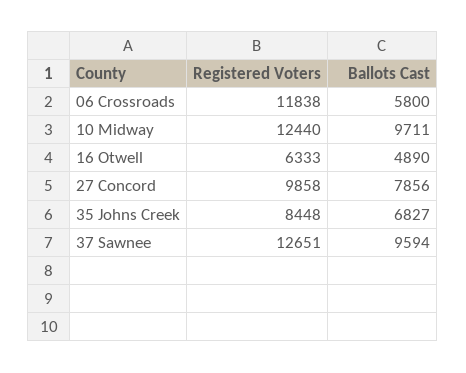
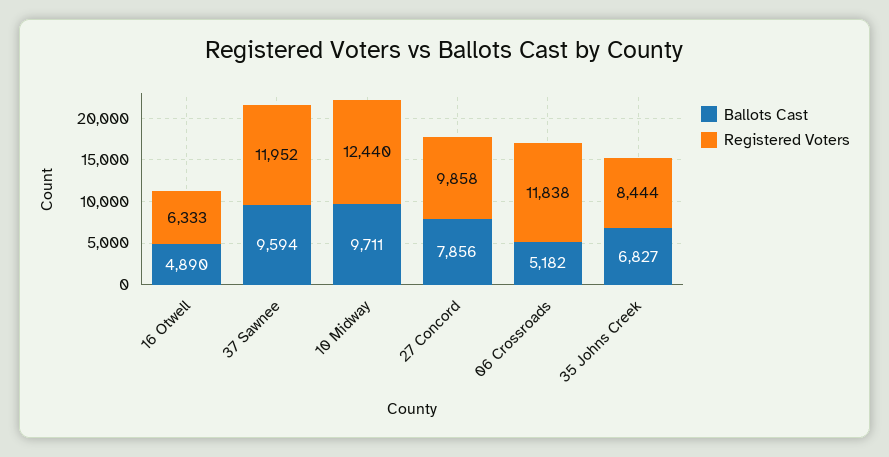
  {
    "Registered Voters": {
      "06 Crossroads": 11838,
      "10 Midway": 12440,
      "16 Otwell": 6333,
      "27 Concord": 9858,
-     "35 Johns Creek": 8448,
+     "35 Johns Creek": 8444,
-     "37 Sawnee": 12651
+     "37 Sawnee": 11952
    },
    "Ballots Cast": {
-     "06 Crossroads": 5800,
+     "06 Crossroads": 5182,
      "10 Midway": 9711,
      "16 Otwell": 4890,
      "27 Concord": 7856,
      "35 Johns Creek": 6827,
      "37 Sawnee": 9594
    }
  }

